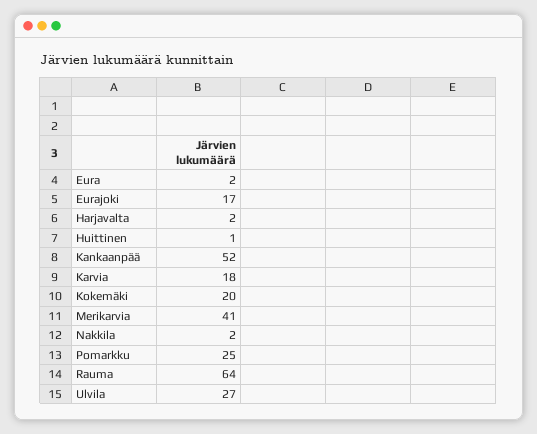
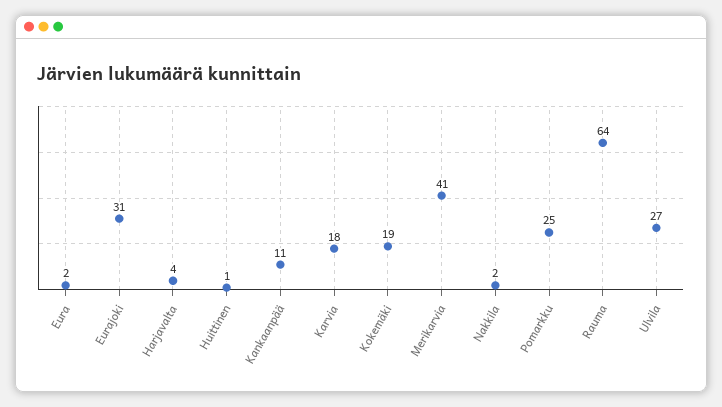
  {
    "Eura": 2,
-   "Eurajoki": 17,
+   "Eurajoki": 31,
-   "Harjavalta": 2,
+   "Harjavalta": 4,
    "Huittinen": 1,
-   "Kankaanpää": 52,
+   "Kankaanpää": 11,
    "Karvia": 18,
-   "Kokemäki": 20,
+   "Kokemäki": 19,
    "Merikarvia": 41,
    "Nakkila": 2,
    "Pomarkku": 25,
    "Rauma": 64,
    "Ulvila": 27
  }

